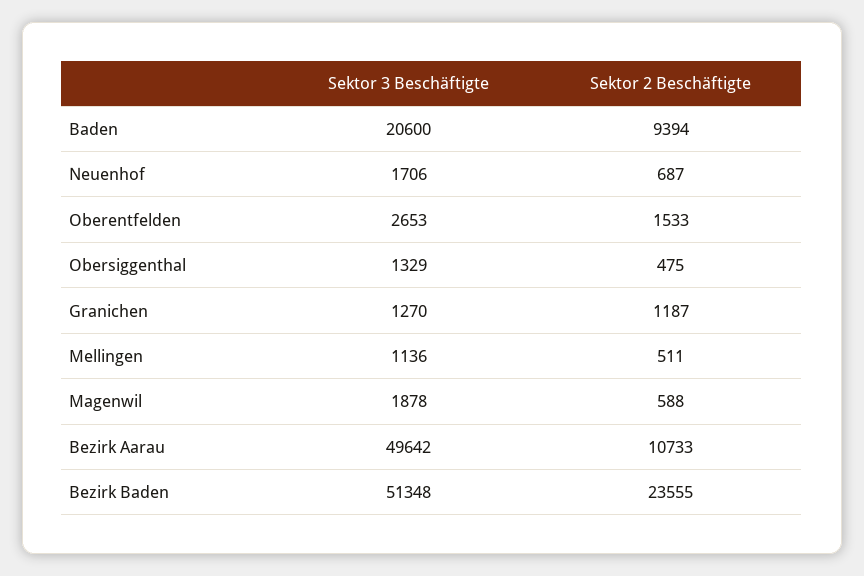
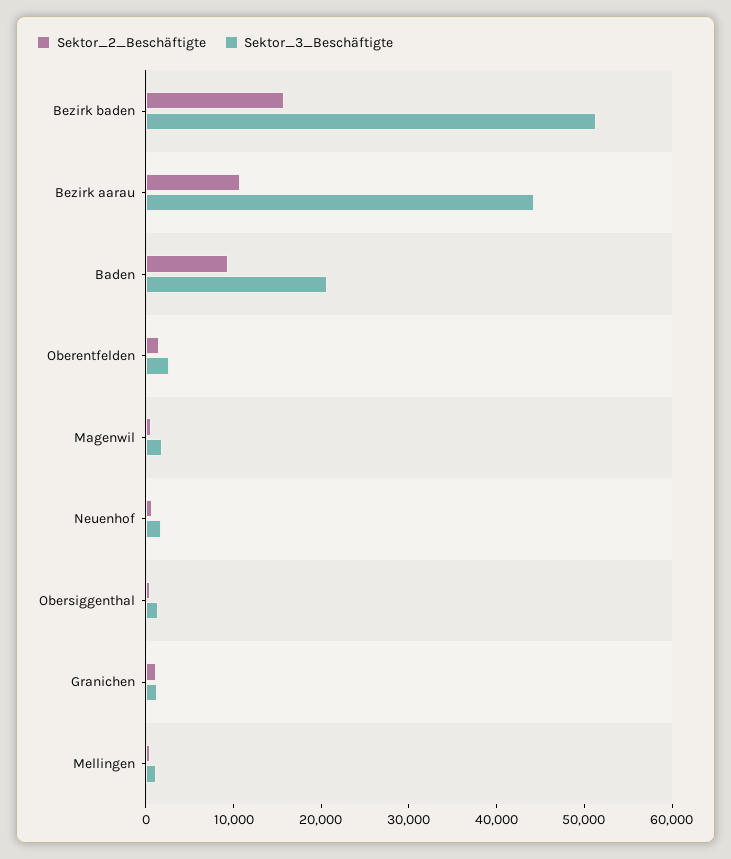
  {
    "Sektor 3 Beschäftigte": {
      "Baden": 20600,
      "Neuenhof": 1706,
      "Oberentfelden": 2653,
      "Obersiggenthal": 1329,
      "Granichen": 1270,
      "Mellingen": 1136,
      "Magenwil": 1878,
-     "Bezirk Aarau": 49642,
+     "Bezirk Aarau": 44000,
      "Bezirk Baden": 51348
    },
    "Sektor 2 Beschäftigte": {
      "Baden": 9394,
      "Neuenhof": 687,
      "Oberentfelden": 1533,
      "Obersiggenthal": 475,
      "Granichen": 1187,
      "Mellingen": 511,
      "Magenwil": 588,
      "Bezirk Aarau": 10733,
-     "Bezirk Baden": 23555
+     "Bezirk Baden": 16000
    }
  }

